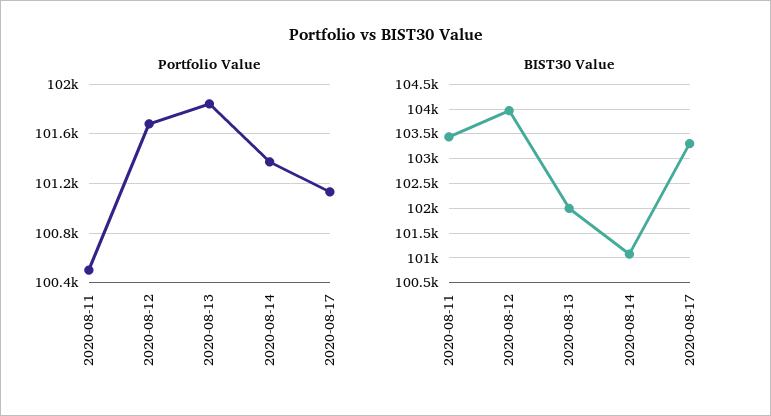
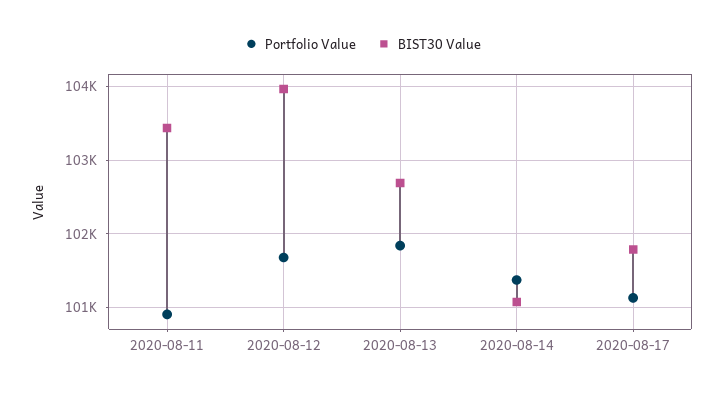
  {
    "Portfolio Value": {
-     "2020-08-11": 100500,
+     "2020-08-11": 100900,
      "2020-08-12": 101700,
      "2020-08-13": 101850,
      "2020-08-14": 101400,
      "2020-08-17": 101150
    },
    "BIST30 Value": {
      "2020-08-11": 103400,
      "2020-08-12": 104000,
-     "2020-08-13": 102000,
+     "2020-08-13": 102700,
      "2020-08-14": 101100,
-     "2020-08-17": 103250
+     "2020-08-17": 101800
    }
  }

